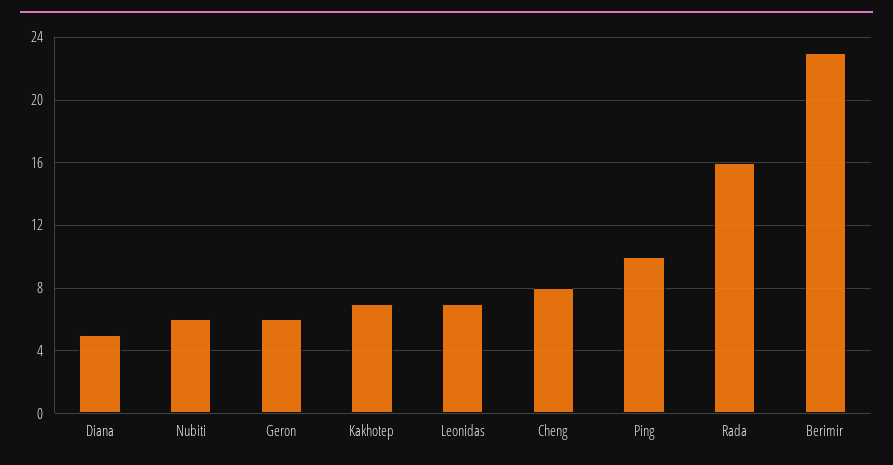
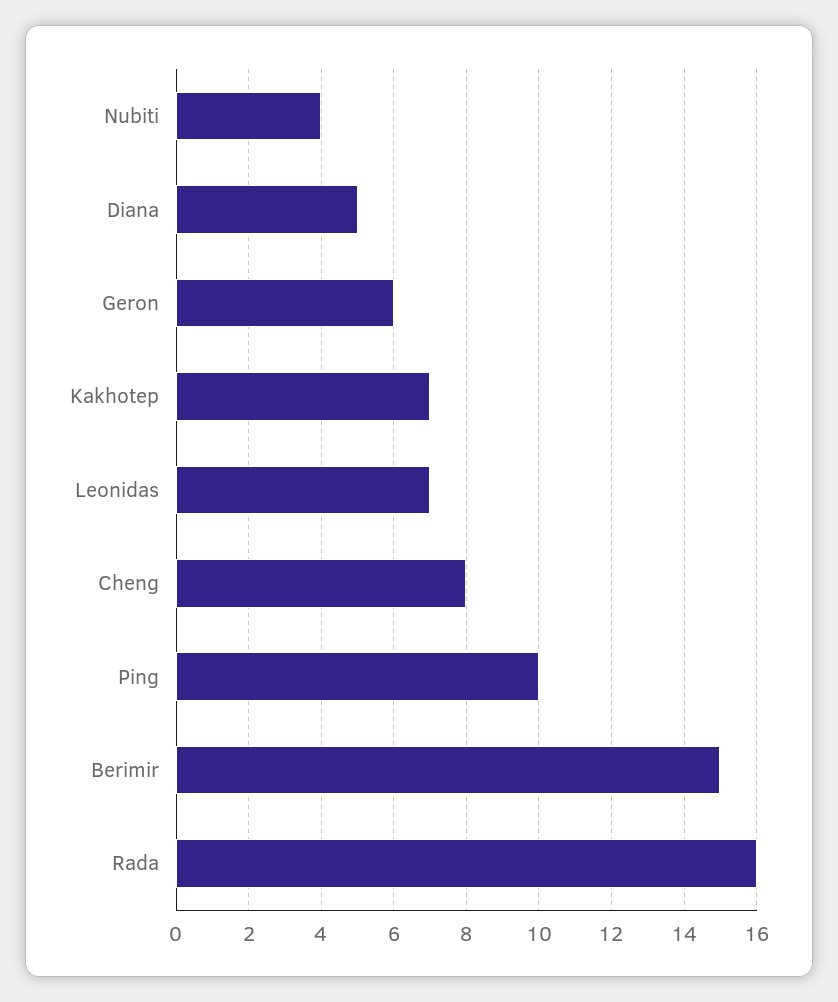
  {
    "Diana": 5,
-   "Nubiti": 6,
+   "Nubiti": 4,
    "Geron": 6,
    "Kakhotep": 7,
    "Leonidas": 7,
    "Cheng": 8,
    "Ping": 10,
    "Rada": 16,
-   "Berimir": 23
+   "Berimir": 15
  }

